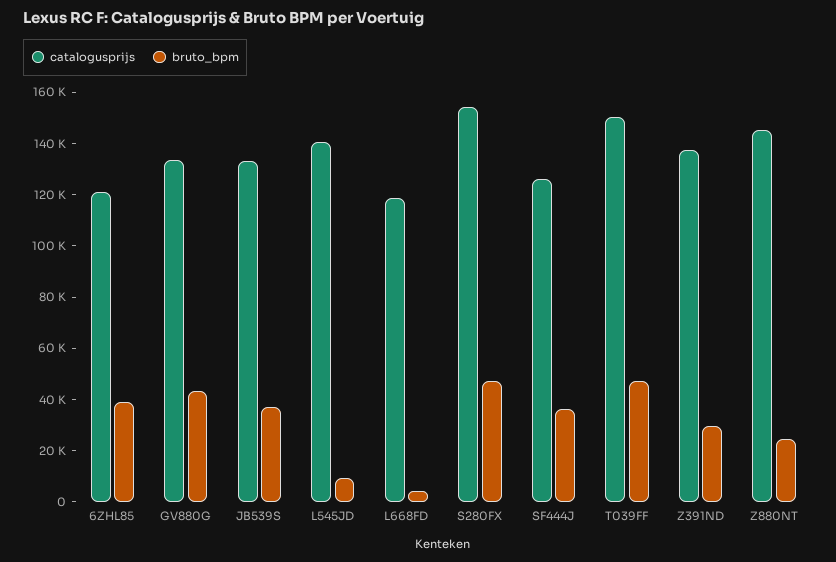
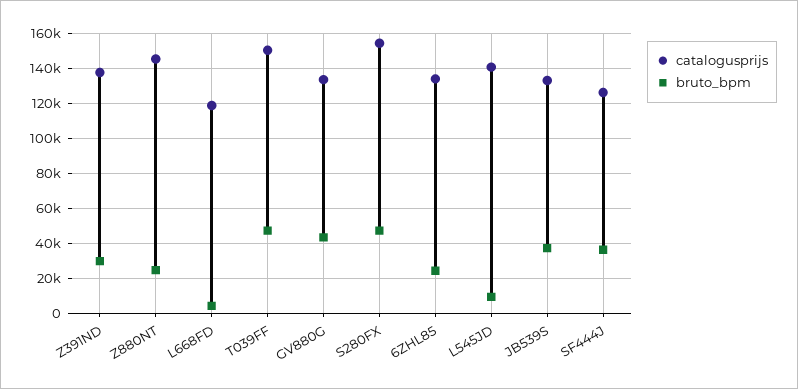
  {
    "catalogusprijs": {
-     "6ZHL85": 120000,
+     "6ZHL85": 135000,
      "GV880G": 135000,
      "JB539S": 135000,
      "L545JD": 140000,
      "L668FD": 120000,
      "S280FX": 155000,
      "SF444J": 125000,
      "T039FF": 150000,
      "Z391ND": 140000,
      "Z880NT": 145000
    },
    "bruto_bpm": {
-     "6ZHL85": 40000,
+     "6ZHL85": 25000,
      "GV880G": 45000,
      "JB539S": 35000,
      "L545JD": 10000,
      "L668FD": 5000,
      "S280FX": 45000,
      "SF444J": 35000,
      "T039FF": 45000,
      "Z391ND": 30000,
      "Z880NT": 25000
    }
  }

